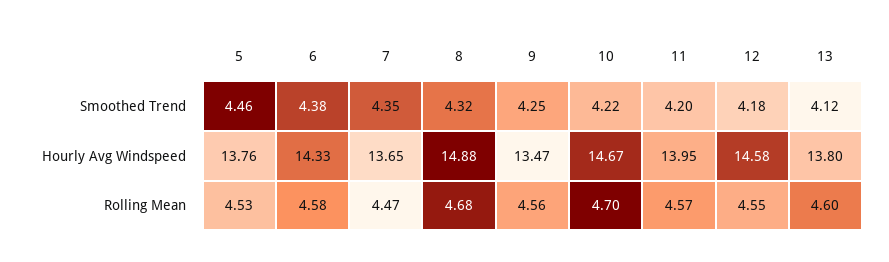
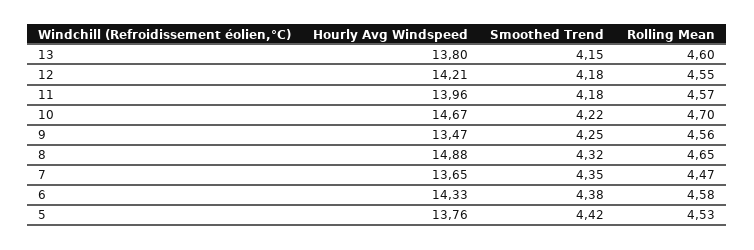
  {
    "5": {
-     "Smoothed Trend": 4.46,
+     "Smoothed Trend": 4.42,
      "Hourly Avg Windspeed": 13.76,
      "Rolling Mean": 4.53
    },
    "6": {
      "Smoothed Trend": 4.38,
      "Hourly Avg Windspeed": 14.33,
      "Rolling Mean": 4.58
    },
    "7": {
      "Smoothed Trend": 4.35,
      "Hourly Avg Windspeed": 13.65,
      "Rolling Mean": 4.47
    },
    "8": {
      "Smoothed Trend": 4.32,
      "Hourly Avg Windspeed": 14.88,
-     "Rolling Mean": 4.68
+     "Rolling Mean": 4.65
    },
    "9": {
      "Smoothed Trend": 4.25,
      "Hourly Avg Windspeed": 13.47,
      "Rolling Mean": 4.56
    },
    "10": {
      "Smoothed Trend": 4.22,
      "Hourly Avg Windspeed": 14.67,
      "Rolling Mean": 4.7
    },
    "11": {
-     "Smoothed Trend": 4.2,
+     "Smoothed Trend": 4.18,
-     "Hourly Avg Windspeed": 13.95,
+     "Hourly Avg Windspeed": 13.96,
      "Rolling Mean": 4.57
    },
    "12": {
      "Smoothed Trend": 4.18,
-     "Hourly Avg Windspeed": 14.58,
+     "Hourly Avg Windspeed": 14.21,
      "Rolling Mean": 4.55
    },
    "13": {
-     "Smoothed Trend": 4.12,
+     "Smoothed Trend": 4.15,
      "Hourly Avg Windspeed": 13.8,
      "Rolling Mean": 4.6
    }
  }

